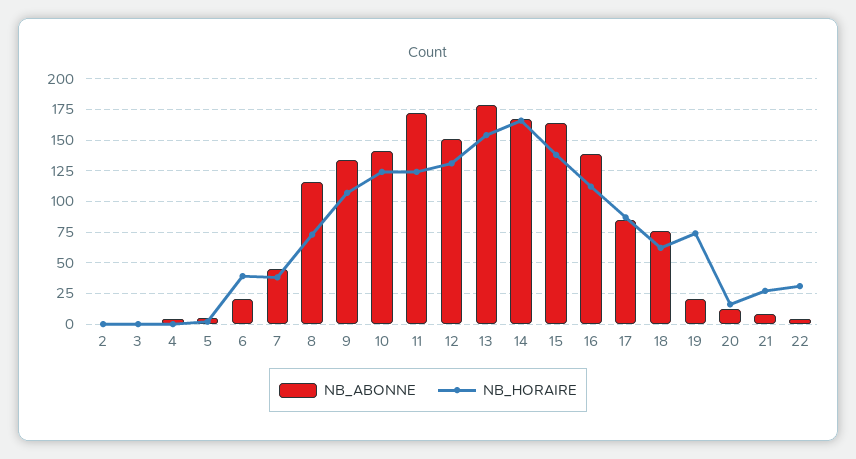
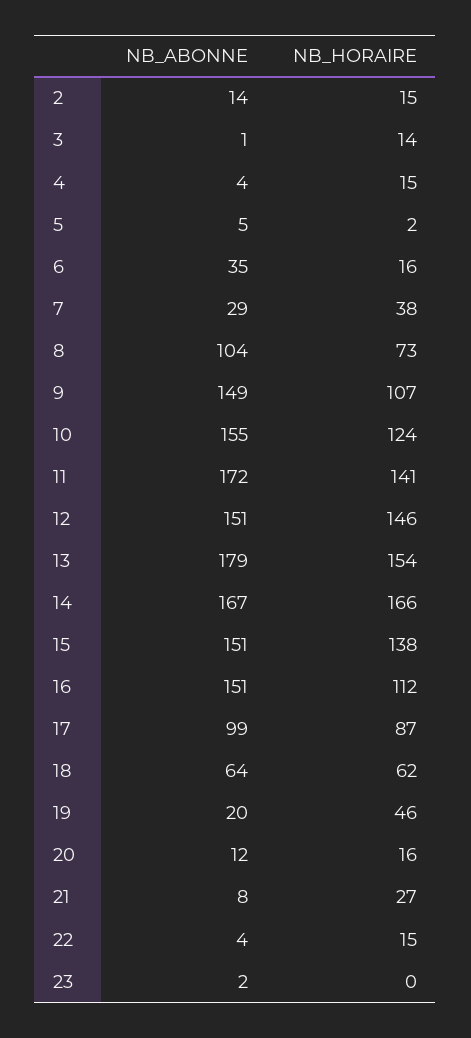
  {
    "NB_ABONNE": {
-     "2": 0,
+     "2": 14,
      "3": 1,
      "4": 4,
      "5": 5,
-     "6": 20,
+     "6": 35,
-     "7": 45,
+     "7": 29,
-     "8": 115,
+     "8": 104,
-     "9": 135,
+     "9": 149,
-     "10": 140,
+     "10": 155,
      "11": 172,
      "12": 151,
      "13": 179,
      "14": 167,
-     "15": 165,
+     "15": 151,
-     "16": 140,
+     "16": 151,
-     "17": 85,
+     "17": 99,
-     "18": 75,
+     "18": 64,
      "19": 20,
      "20": 12,
      "21": 8,
-     "22": 4
+     "22": 4,
+     "23": 2
    },
    "NB_HORAIRE": {
-     "2": 0,
+     "2": 15,
-     "3": 0,
+     "3": 14,
-     "4": 0,
+     "4": 15,
      "5": 2,
-     "6": 40,
+     "6": 16,
      "7": 38,
      "8": 73,
      "9": 107,
      "10": 124,
-     "11": 125,
+     "11": 141,
-     "12": 130,
+     "12": 146,
      "13": 154,
      "14": 166,
      "15": 138,
      "16": 112,
      "17": 87,
      "18": 62,
-     "19": 75,
+     "19": 46,
      "20": 16,
      "21": 27,
-     "22": 30
+     "22": 15,
+     "23": 0
    }
  }

